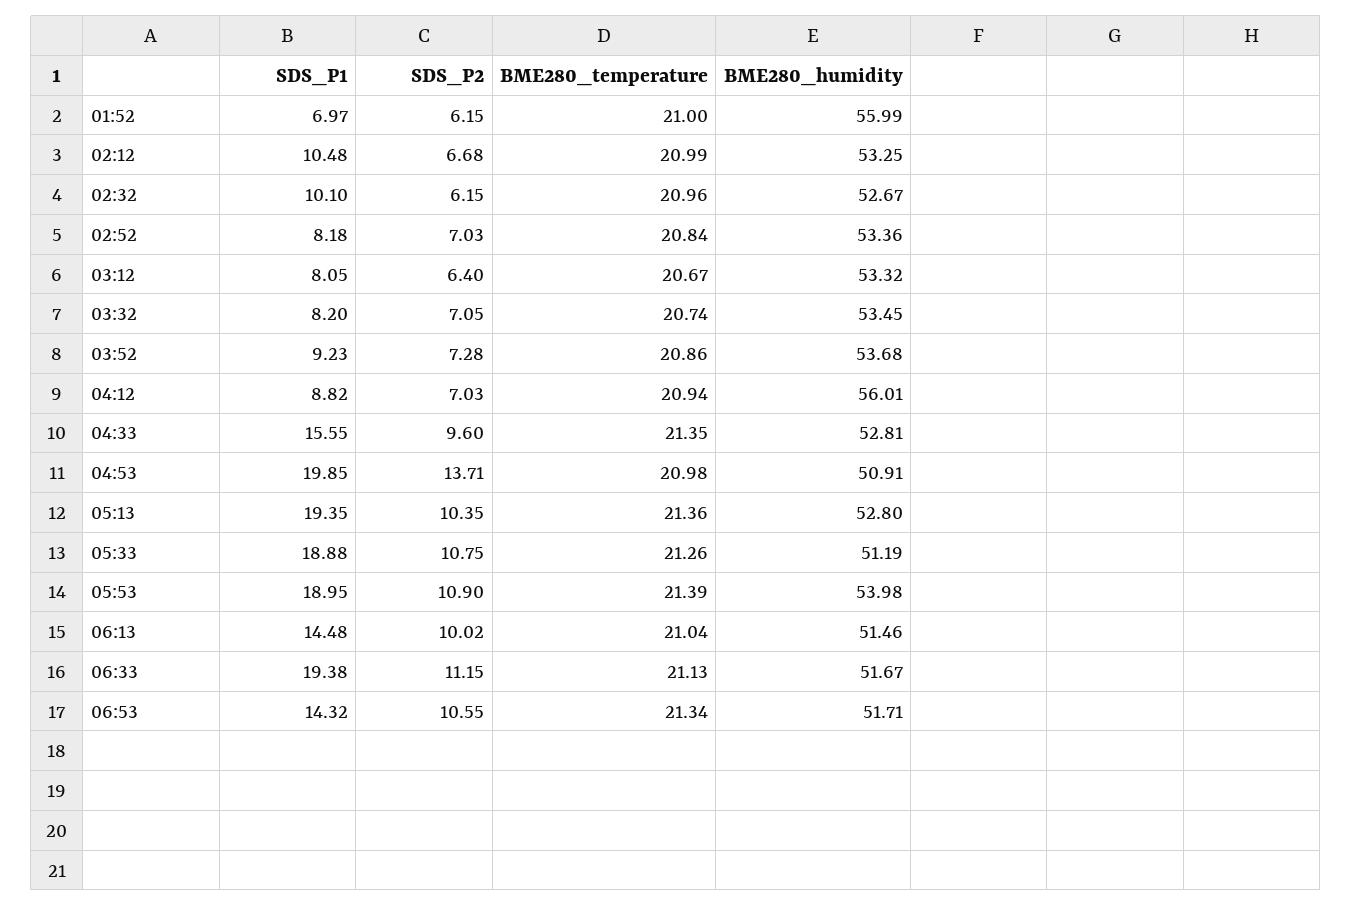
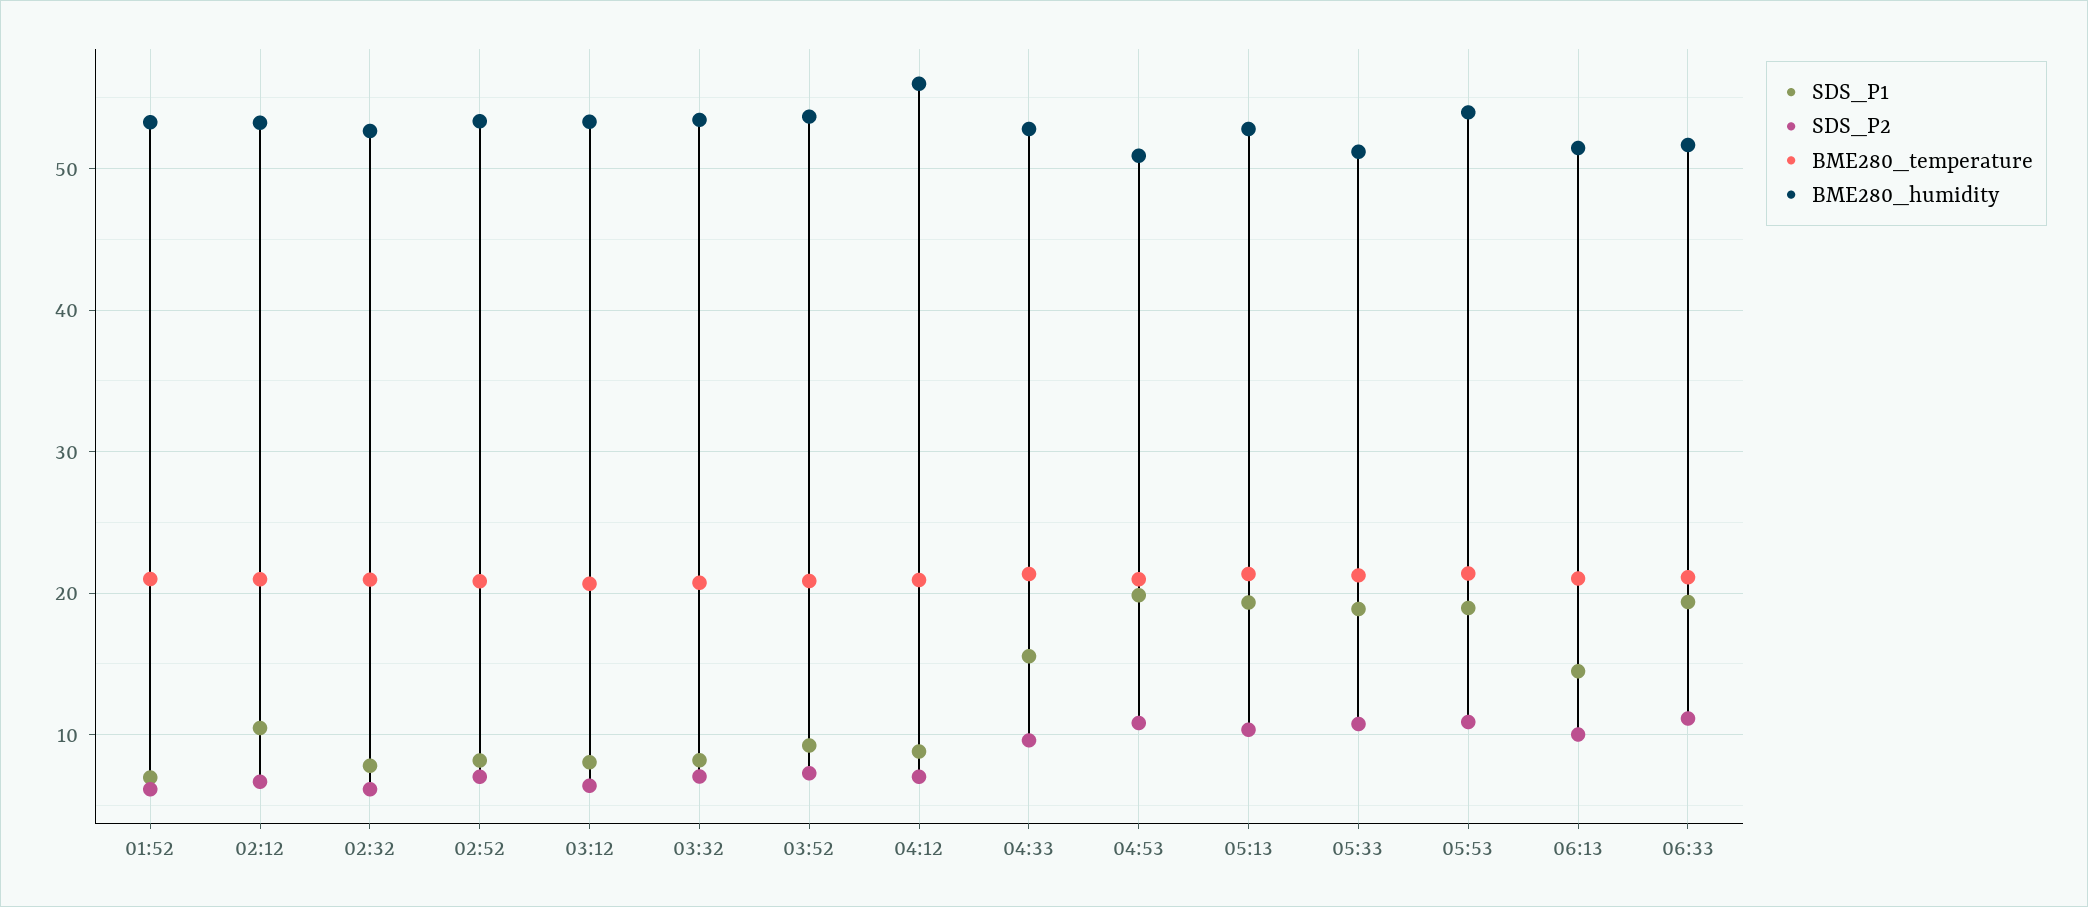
  {
    "SDS_P1": {
      "01:52": 6.97,
      "02:12": 10.48,
-     "02:32": 10.1,
+     "02:32": 8,
      "02:52": 8.18,
      "03:12": 8.05,
      "03:32": 8.2,
      "03:52": 9.23,
      "04:12": 8.82,
      "04:33": 15.55,
      "04:53": 19.85,
      "05:13": 19.35,
      "05:33": 18.88,
      "05:53": 18.95,
      "06:13": 14.48,
-     "06:33": 19.38,
+     "06:33": 19.38
-     "06:53": 14.32
    },
    "SDS_P2": {
      "01:52": 6.15,
      "02:12": 6.68,
      "02:32": 6.15,
      "02:52": 7.03,
      "03:12": 6.4,
      "03:32": 7.05,
      "03:52": 7.28,
      "04:12": 7.03,
      "04:33": 9.6,
-     "04:53": 13.71,
+     "04:53": 11,
      "05:13": 10.35,
      "05:33": 10.75,
      "05:53": 10.9,
      "06:13": 10.02,
-     "06:33": 11.15,
+     "06:33": 11.15
-     "06:53": 10.55
    },
    "BME280_temperature": {
      "01:52": 21,
      "02:12": 20.99,
      "02:32": 20.96,
      "02:52": 20.84,
      "03:12": 20.67,
      "03:32": 20.74,
      "03:52": 20.86,
      "04:12": 20.94,
      "04:33": 21.35,
      "04:53": 20.98,
      "05:13": 21.36,
      "05:33": 21.26,
      "05:53": 21.39,
      "06:13": 21.04,
-     "06:33": 21.13,
+     "06:33": 21.13
-     "06:53": 21.34
    },
    "BME280_humidity": {
-     "01:52": 55.99,
+     "01:52": 53,
      "02:12": 53.25,
      "02:32": 52.67,
      "02:52": 53.36,
      "03:12": 53.32,
      "03:32": 53.45,
      "03:52": 53.68,
      "04:12": 56.01,
      "04:33": 52.81,
      "04:53": 50.91,
      "05:13": 52.8,
      "05:33": 51.19,
      "05:53": 53.98,
      "06:13": 51.46,
-     "06:33": 51.67,
+     "06:33": 51.67
-     "06:53": 51.71
    }
  }

